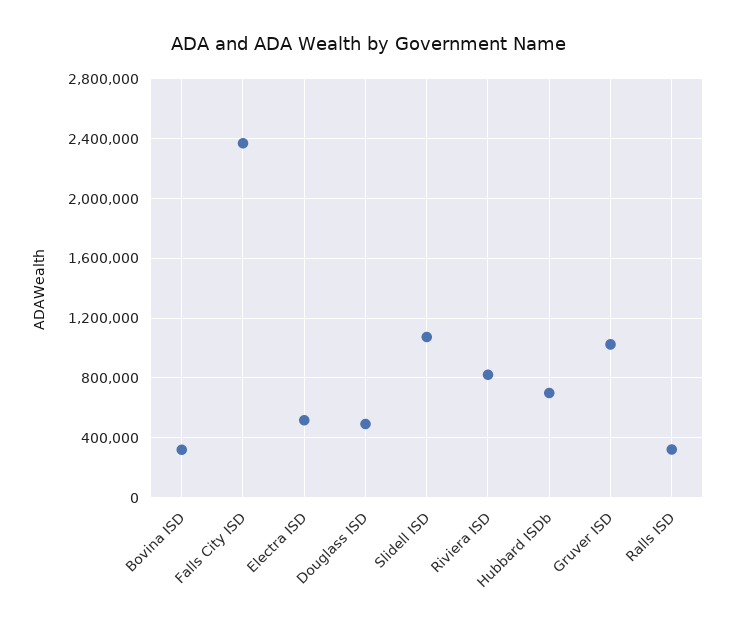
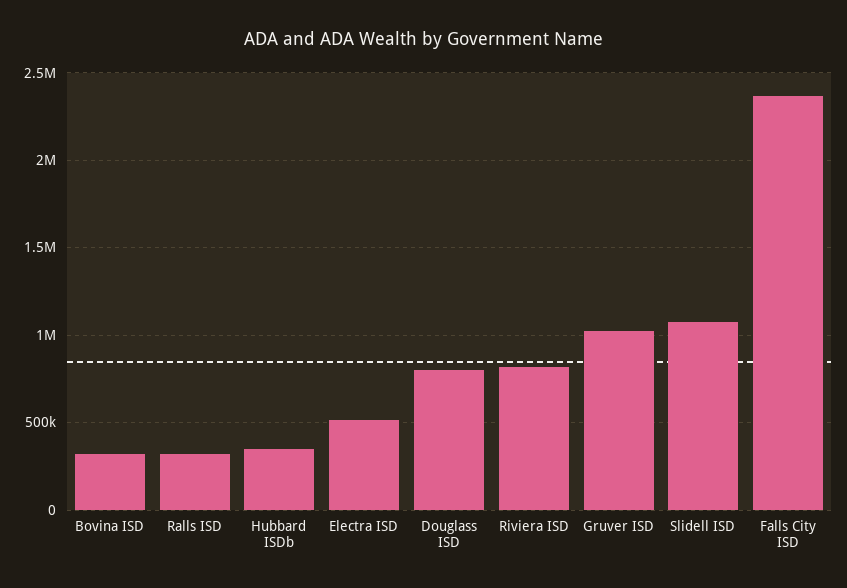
  {
    "Bovina ISD": 300000,
    "Falls City ISD": 2350000,
    "Electra ISD": 500000,
-   "Douglass ISD": 500000,
+   "Douglass ISD": 800000,
    "Slidell ISD": 1050000,
    "Riviera ISD": 800000,
-   "Hubbard ISDb": 700000,
+   "Hubbard ISDb": 350000,
    "Gruver ISD": 1000000,
    "Ralls ISD": 300000
  }

